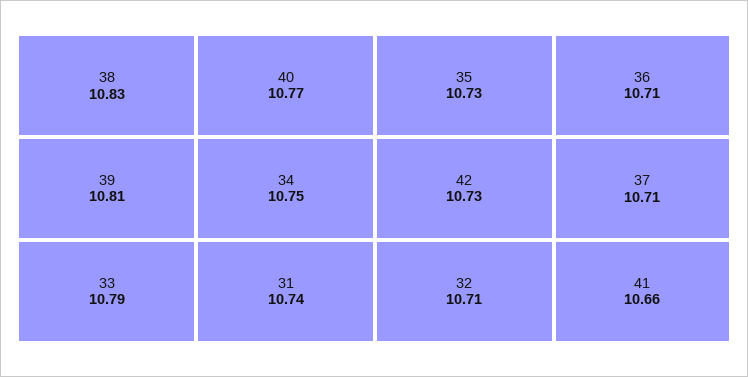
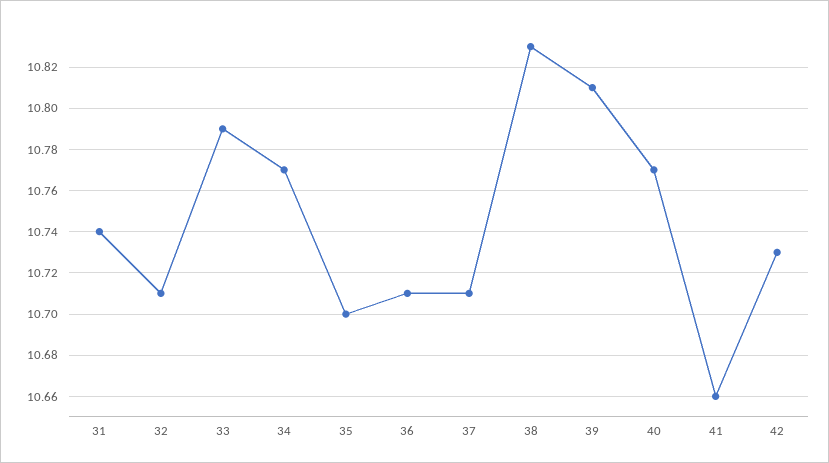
  {
    "38": 10.83,
    "39": 10.81,
    "33": 10.79,
    "40": 10.77,
-   "34": 10.75,
+   "34": 10.77,
    "31": 10.74,
-   "35": 10.73,
+   "35": 10.7,
    "42": 10.73,
    "32": 10.71,
    "36": 10.71,
    "37": 10.71,
    "41": 10.66
  }

